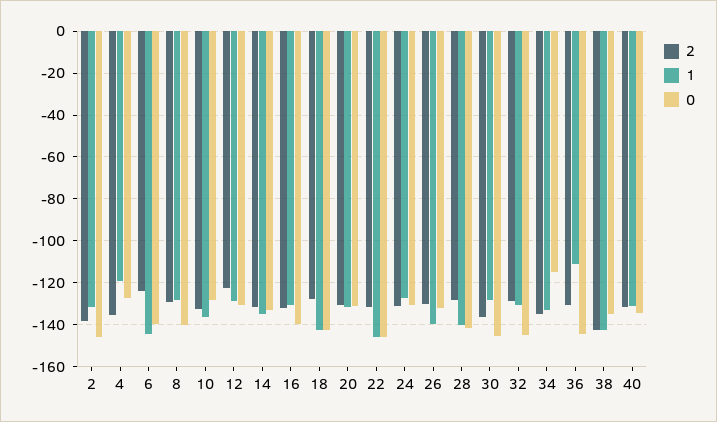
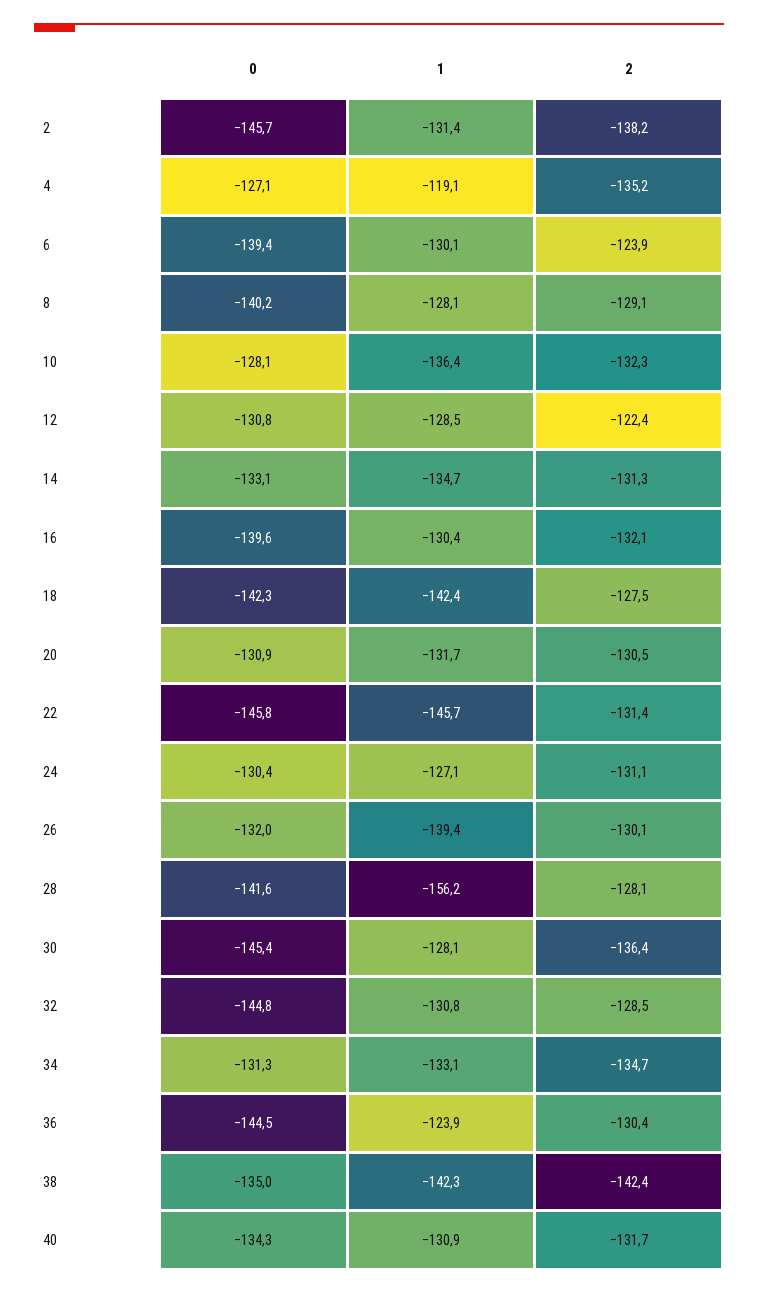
  {
    "2": {
      "2": -138.2,
      "4": -135.2,
      "6": -123.9,
      "8": -129.1,
      "10": -132.3,
      "12": -122.4,
      "14": -131.3,
      "16": -132.1,
      "18": -127.5,
      "20": -130.5,
      "22": -131.4,
      "24": -131.1,
      "26": -130.1,
      "28": -128.1,
      "30": -136.4,
      "32": -128.5,
      "34": -134.7,
      "36": -130.4,
      "38": -142.4,
      "40": -131.7
    },
    "1": {
      "2": -131.4,
      "4": -119.1,
-     "6": -145,
+     "6": -130.1,
      "8": -128.1,
      "10": -136.4,
      "12": -128.5,
      "14": -134.7,
      "16": -130.4,
      "18": -142.4,
      "20": -131.7,
      "22": -145.7,
      "24": -127.1,
      "26": -139.4,
-     "28": -140,
+     "28": -156.2,
      "30": -128.1,
      "32": -130.8,
      "34": -133.1,
-     "36": -110,
+     "36": -123.9,
      "38": -142.3,
      "40": -130.9
    },
    "0": {
      "2": -145.7,
      "4": -127.1,
      "6": -139.4,
      "8": -140.2,
      "10": -128.1,
      "12": -130.8,
      "14": -133.1,
      "16": -139.6,
      "18": -142.3,
      "20": -130.9,
      "22": -145.8,
      "24": -130.4,
      "26": -132,
      "28": -141.6,
      "30": -145.4,
      "32": -144.8,
-     "34": -115,
+     "34": -131.3,
      "36": -144.5,
      "38": -135,
      "40": -134.3
    }
  }

